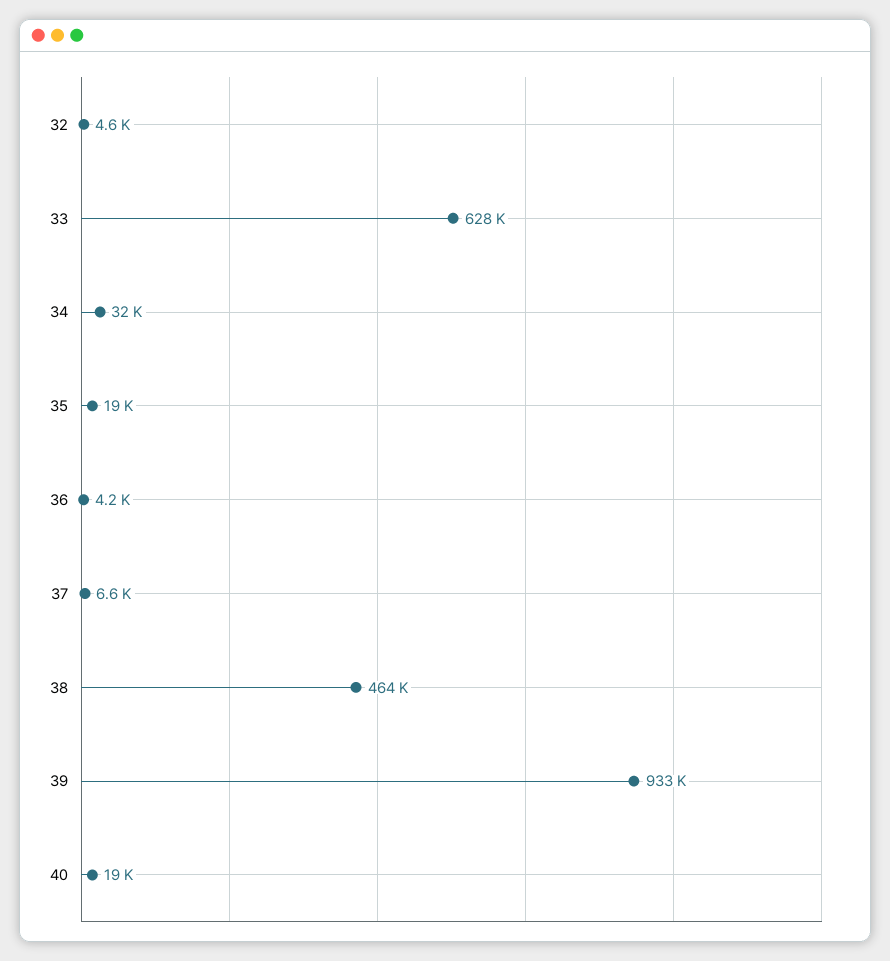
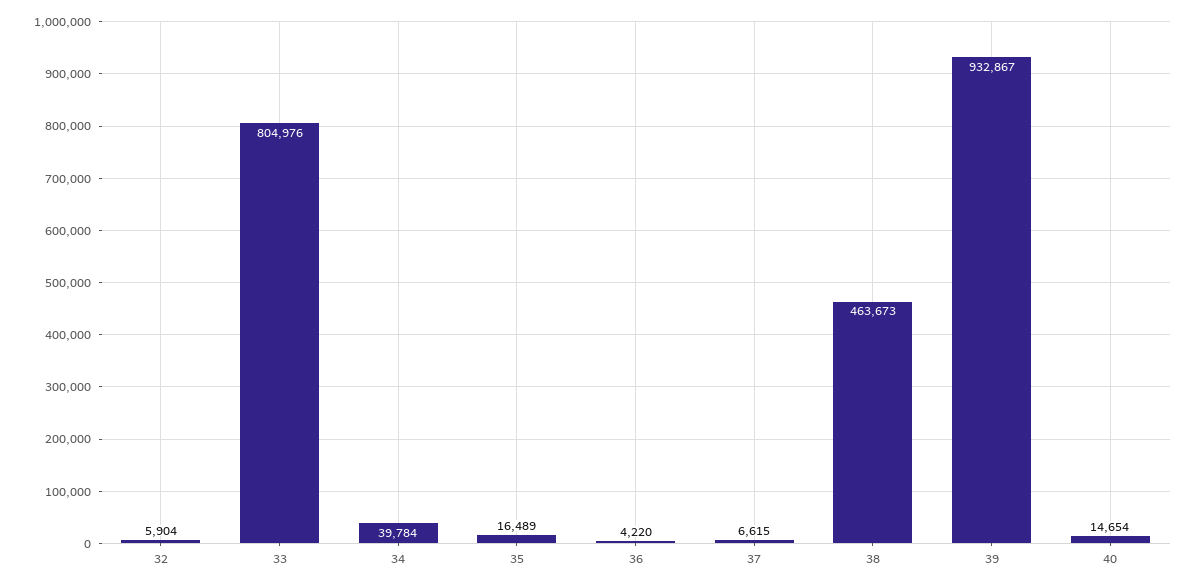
  {
-   "32": 4600,
+   "32": 5904,
-   "33": 628000,
+   "33": 804976,
-   "34": 32000,
+   "34": 39784,
-   "35": 19000,
+   "35": 16489,
    "36": 4220,
    "37": 6615,
    "38": 463673,
    "39": 932867,
-   "40": 19000
+   "40": 14654
  }

